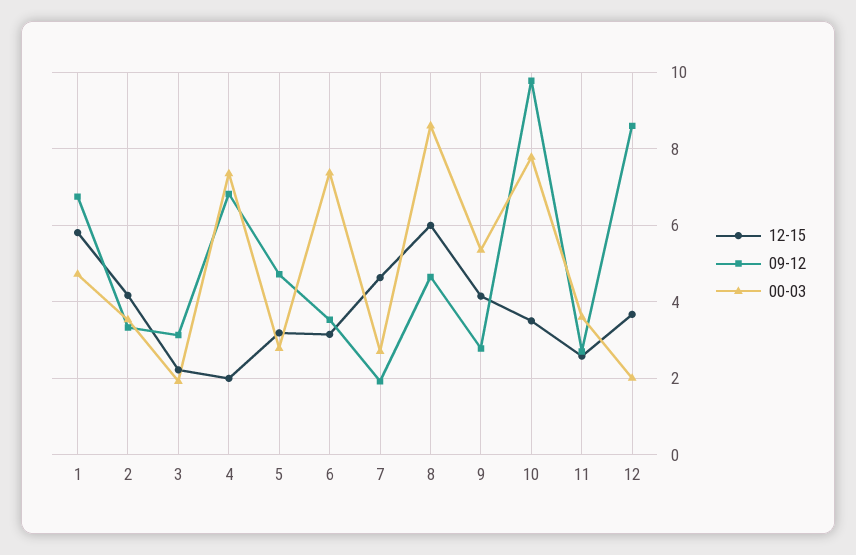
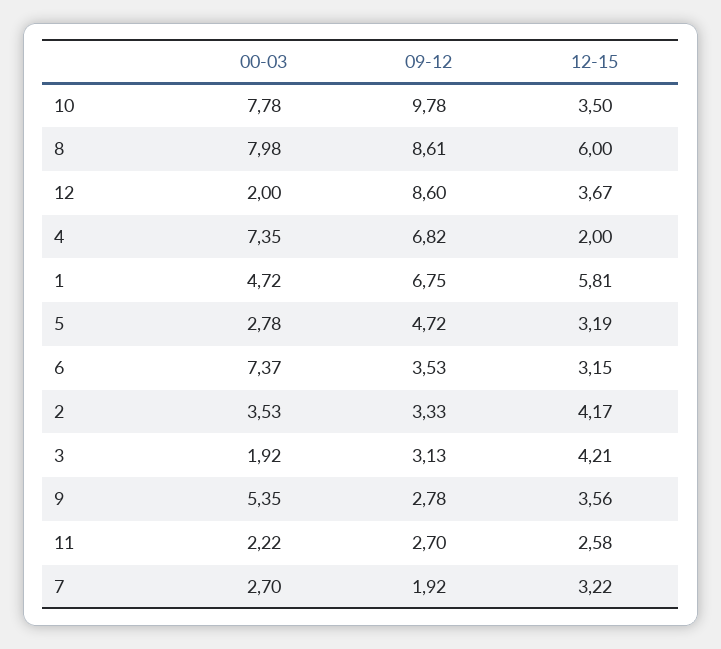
  {
    "12-15": {
      "1": 5.81,
      "2": 4.17,
-     "3": 2.2,
+     "3": 4.21,
      "4": 2,
      "5": 3.19,
      "6": 3.15,
-     "7": 4.6,
+     "7": 3.22,
      "8": 6,
-     "9": 4.2,
+     "9": 3.56,
      "10": 3.5,
      "11": 2.58,
      "12": 3.67
    },
    "09-12": {
      "1": 6.75,
      "2": 3.33,
      "3": 3.13,
      "4": 6.82,
      "5": 4.72,
      "6": 3.53,
      "7": 1.92,
-     "8": 4.6,
+     "8": 8.61,
      "9": 2.78,
      "10": 9.78,
      "11": 2.7,
      "12": 8.6
    },
    "00-03": {
      "1": 4.72,
      "2": 3.53,
      "3": 1.92,
      "4": 7.35,
      "5": 2.78,
      "6": 7.37,
      "7": 2.7,
-     "8": 8.6,
+     "8": 7.98,
      "9": 5.35,
      "10": 7.78,
-     "11": 3.6,
+     "11": 2.22,
      "12": 2
    }
  }

